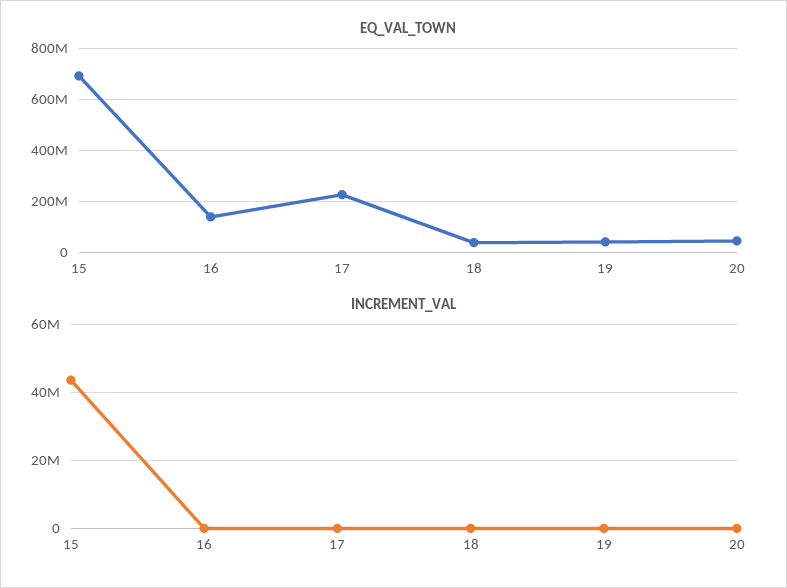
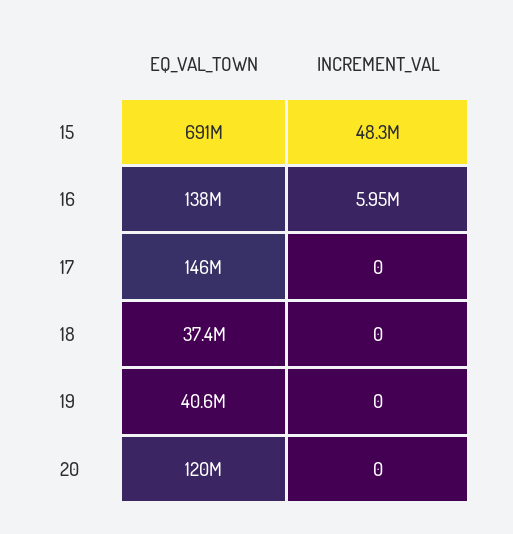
  {
    "EQ_VAL_TOWN": {
      "15": 691000000,
      "16": 138000000,
-     "17": 225000000,
+     "17": 146000000,
      "18": 37400000,
      "19": 40600000,
-     "20": 50000000
+     "20": 120000000
    },
    "INCREMENT_VAL": {
-     "15": 44000000,
+     "15": 48300000,
-     "16": 0,
+     "16": 5950000,
      "17": 0,
      "18": 0,
      "19": 0,
      "20": 0
    }
  }

